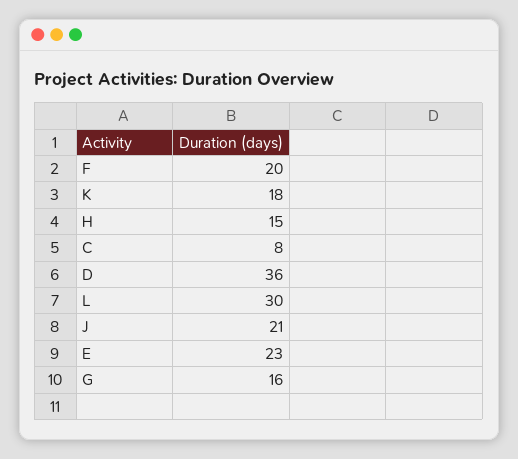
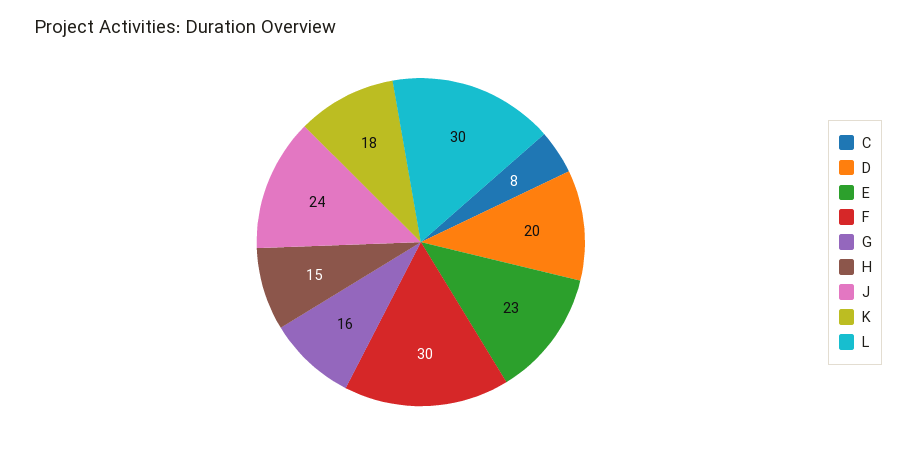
  {
-   "F": 20,
+   "F": 30,
    "K": 18,
    "H": 15,
    "C": 8,
-   "D": 36,
+   "D": 20,
    "L": 30,
-   "J": 21,
+   "J": 24,
    "E": 23,
    "G": 16
  }

